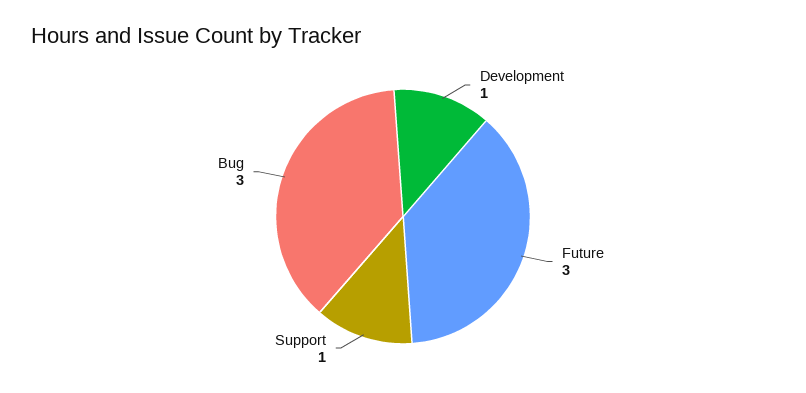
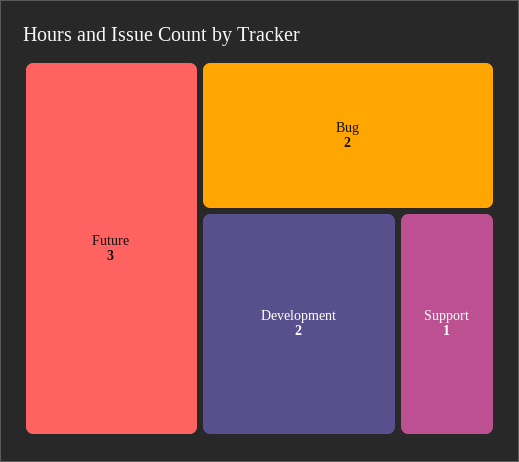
  {
-   "Development": 1,
+   "Development": 2,
    "Future": 3,
    "Support": 1,
-   "Bug": 3
+   "Bug": 2
  }

